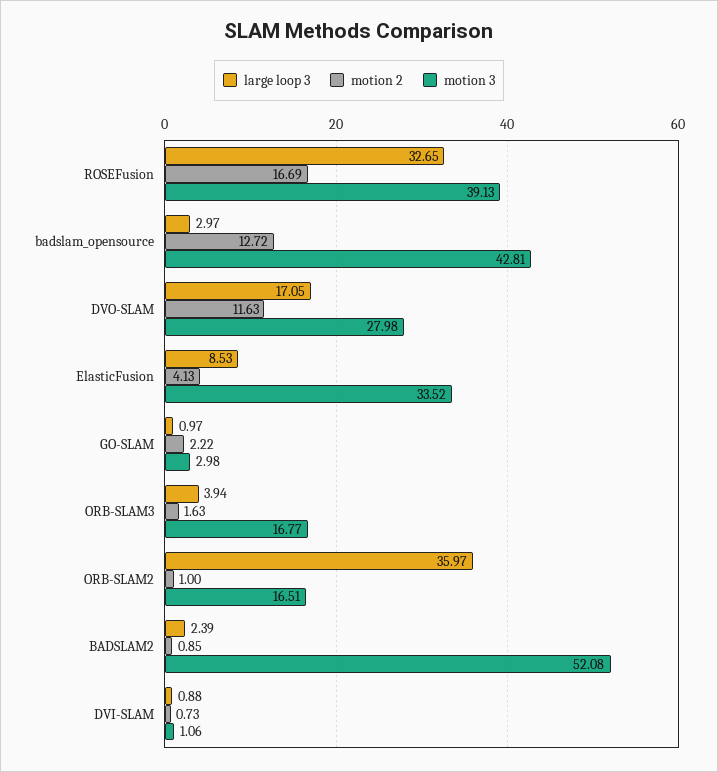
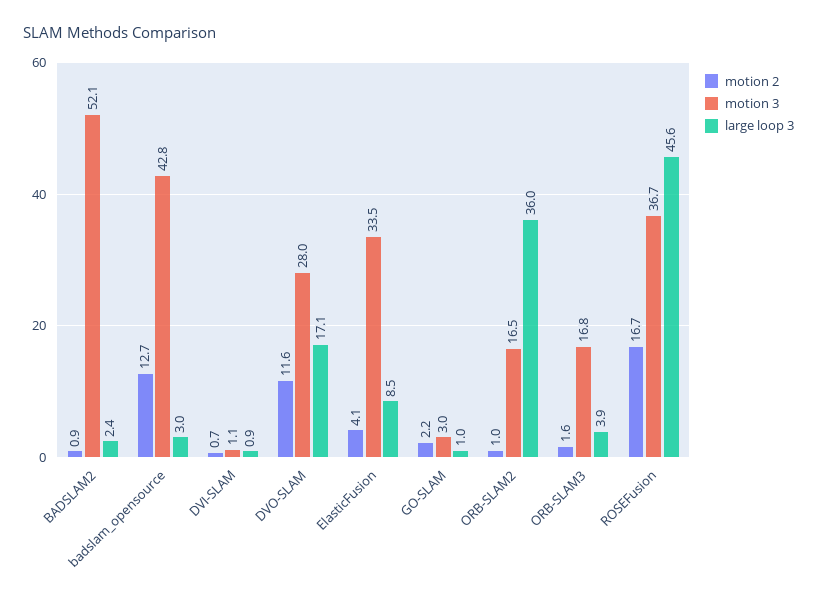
  {
    "large loop 3": {
-     "ROSEFusion": 32.65,
+     "ROSEFusion": 45.6,
      "badslam_opensource": 2.97,
      "DVO-SLAM": 17.05,
      "ElasticFusion": 8.53,
      "GO-SLAM": 0.97,
      "ORB-SLAM3": 3.94,
      "ORB-SLAM2": 35.97,
      "BADSLAM2": 2.39,
      "DVI-SLAM": 0.88
    },
    "motion 2": {
      "ROSEFusion": 16.69,
      "badslam_opensource": 12.72,
      "DVO-SLAM": 11.63,
      "ElasticFusion": 4.13,
      "GO-SLAM": 2.22,
      "ORB-SLAM3": 1.63,
      "ORB-SLAM2": 1,
      "BADSLAM2": 0.85,
      "DVI-SLAM": 0.73
    },
    "motion 3": {
-     "ROSEFusion": 39.13,
+     "ROSEFusion": 36.7,
      "badslam_opensource": 42.81,
      "DVO-SLAM": 27.98,
      "ElasticFusion": 33.52,
      "GO-SLAM": 2.98,
      "ORB-SLAM3": 16.77,
      "ORB-SLAM2": 16.51,
      "BADSLAM2": 52.08,
      "DVI-SLAM": 1.06
    }
  }

